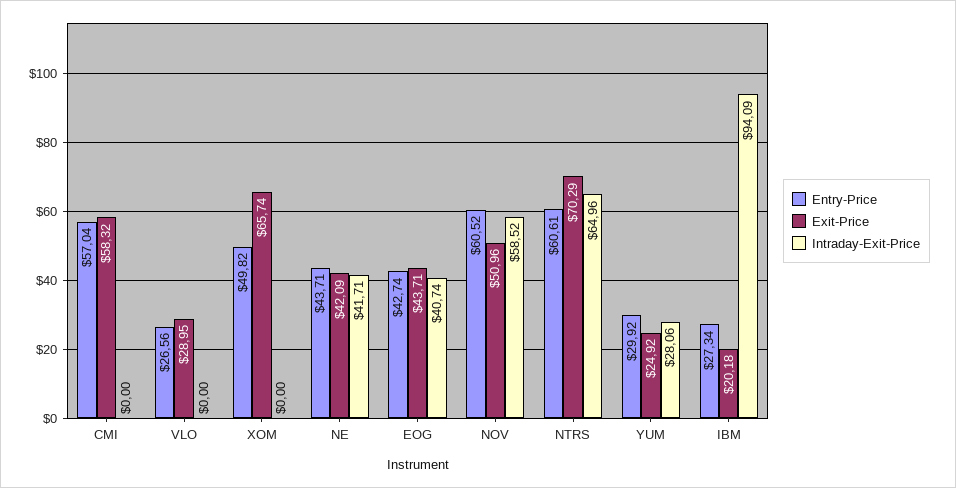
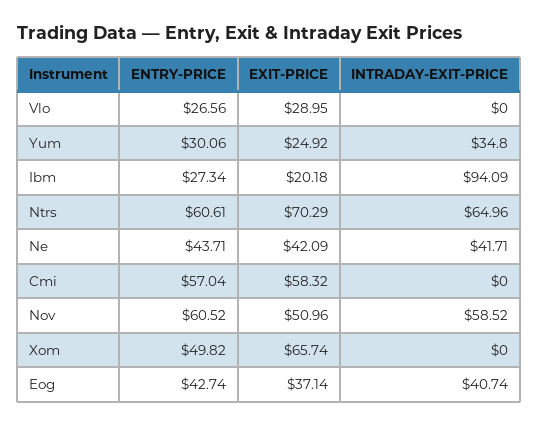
  {
    "Entry-Price": {
      "CMI": 57.04,
      "VLO": 26.56,
      "XOM": 49.82,
      "NE": 43.71,
      "EOG": 42.74,
      "NOV": 60.52,
      "NTRS": 60.61,
-     "YUM": 29.92,
+     "YUM": 30.06,
      "IBM": 27.34
    },
    "Exit-Price": {
      "CMI": 58.32,
      "VLO": 28.95,
      "XOM": 65.74,
      "NE": 42.09,
-     "EOG": 43.71,
+     "EOG": 37.14,
      "NOV": 50.96,
      "NTRS": 70.29,
      "YUM": 24.92,
      "IBM": 20.18
    },
    "Intraday-Exit-Price": {
      "CMI": 0,
      "VLO": 0,
      "XOM": 0,
      "NE": 41.71,
      "EOG": 40.74,
      "NOV": 58.52,
      "NTRS": 64.96,
-     "YUM": 28.06,
+     "YUM": 34.8,
      "IBM": 94.09
    }
  }

